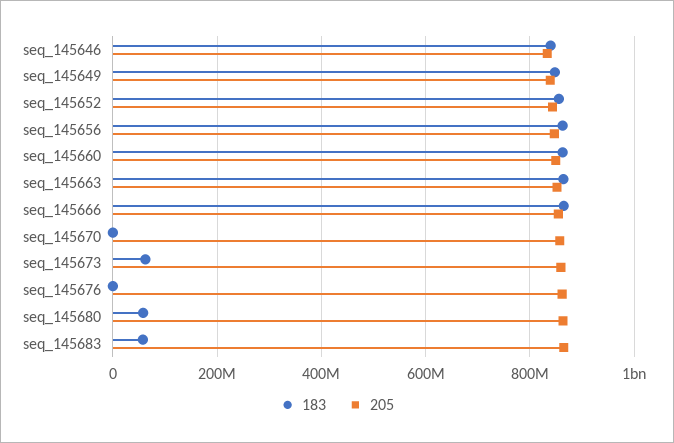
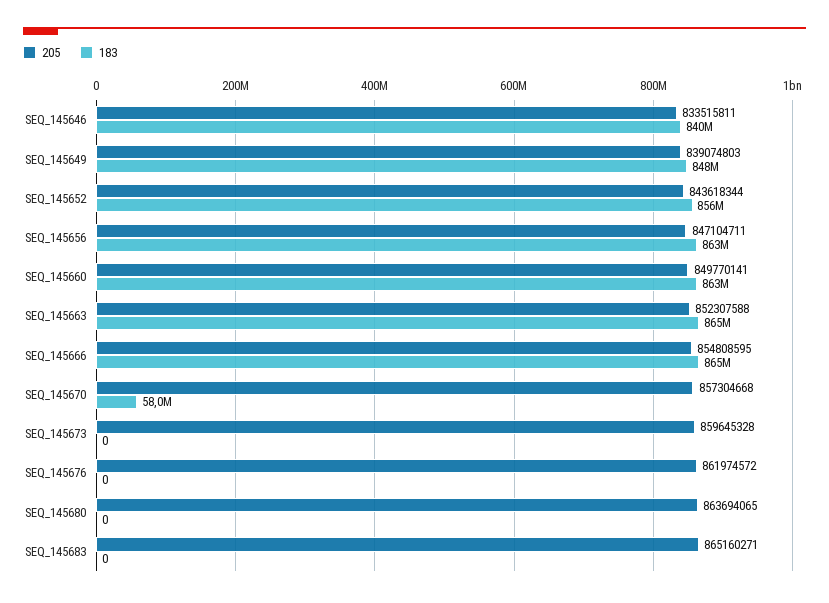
  {
    "183": {
      "seq_145646": 840000000,
      "seq_145649": 848000000,
      "seq_145652": 856000000,
      "seq_145656": 863000000,
      "seq_145660": 863000000,
      "seq_145663": 865000000,
      "seq_145666": 865000000,
-     "seq_145670": 0,
+     "seq_145670": 58000000,
-     "seq_145673": 60000000,
+     "seq_145673": 0,
      "seq_145676": 0,
-     "seq_145680": 60000000,
+     "seq_145680": 0,
-     "seq_145683": 60000000
+     "seq_145683": 0
    },
    "205": {
      "seq_145646": 833515811,
      "seq_145649": 839074803,
      "seq_145652": 843618344,
      "seq_145656": 847104711,
      "seq_145660": 849770141,
      "seq_145663": 852307588,
      "seq_145666": 854808595,
      "seq_145670": 857304668,
      "seq_145673": 859645328,
      "seq_145676": 861974572,
      "seq_145680": 863694065,
      "seq_145683": 865160271
    }
  }

